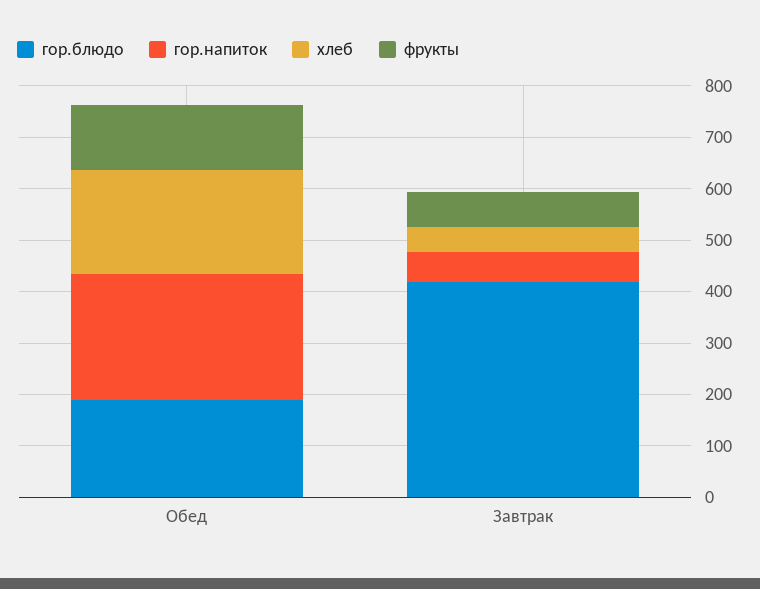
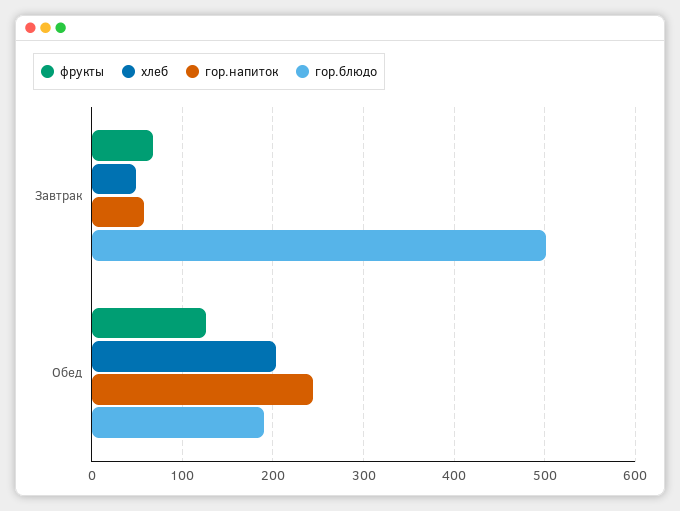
  {
    "гор.блюдо": {
      "Обед": 190,
-     "Завтрак": 420
+     "Завтрак": 500
    },
    "гор.напиток": {
      "Обед": 240,
      "Завтрак": 60
    },
    "хлеб": {
      "Обед": 200,
      "Завтрак": 50
    },
    "фрукты": {
      "Обед": 130,
      "Завтрак": 70
    }
  }

